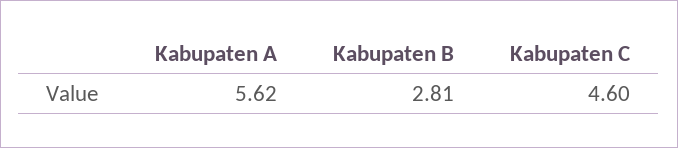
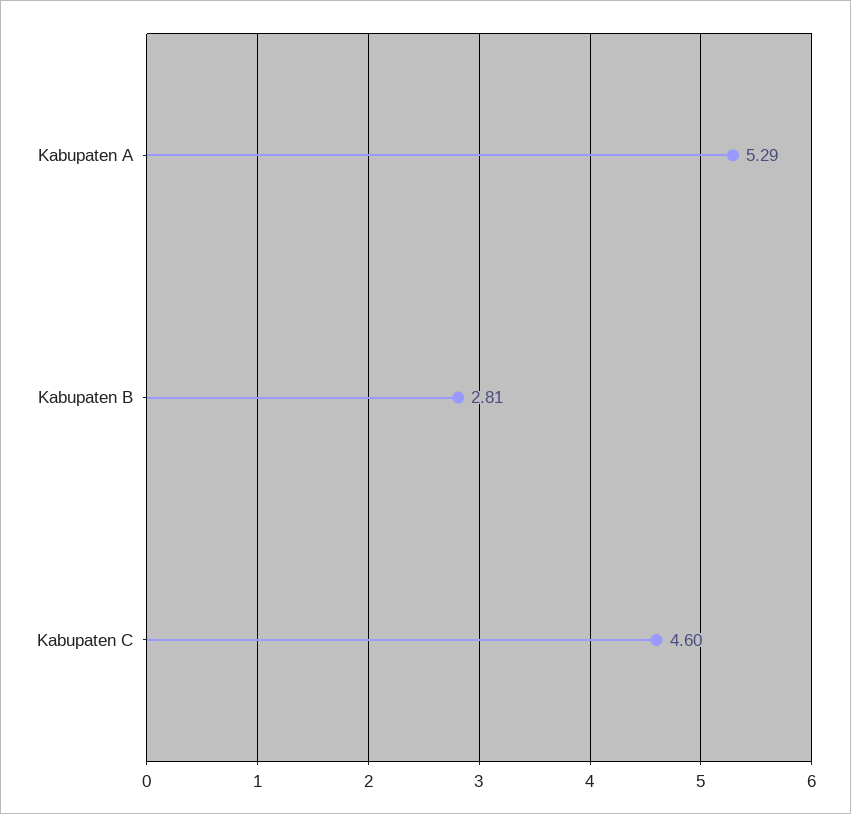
  {
-   "Kabupaten A": 5.62,
+   "Kabupaten A": 5.29,
    "Kabupaten B": 2.81,
    "Kabupaten C": 4.6
  }

